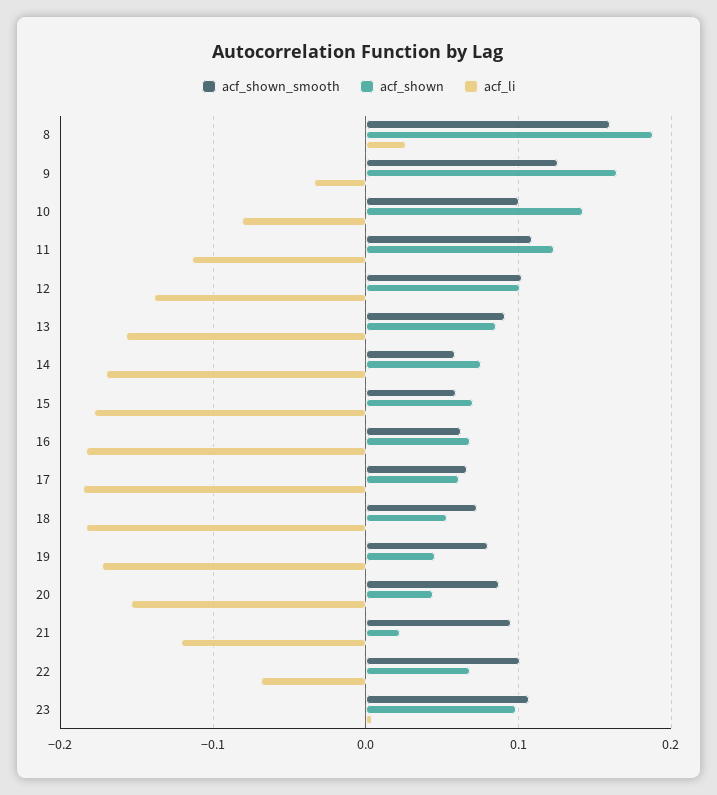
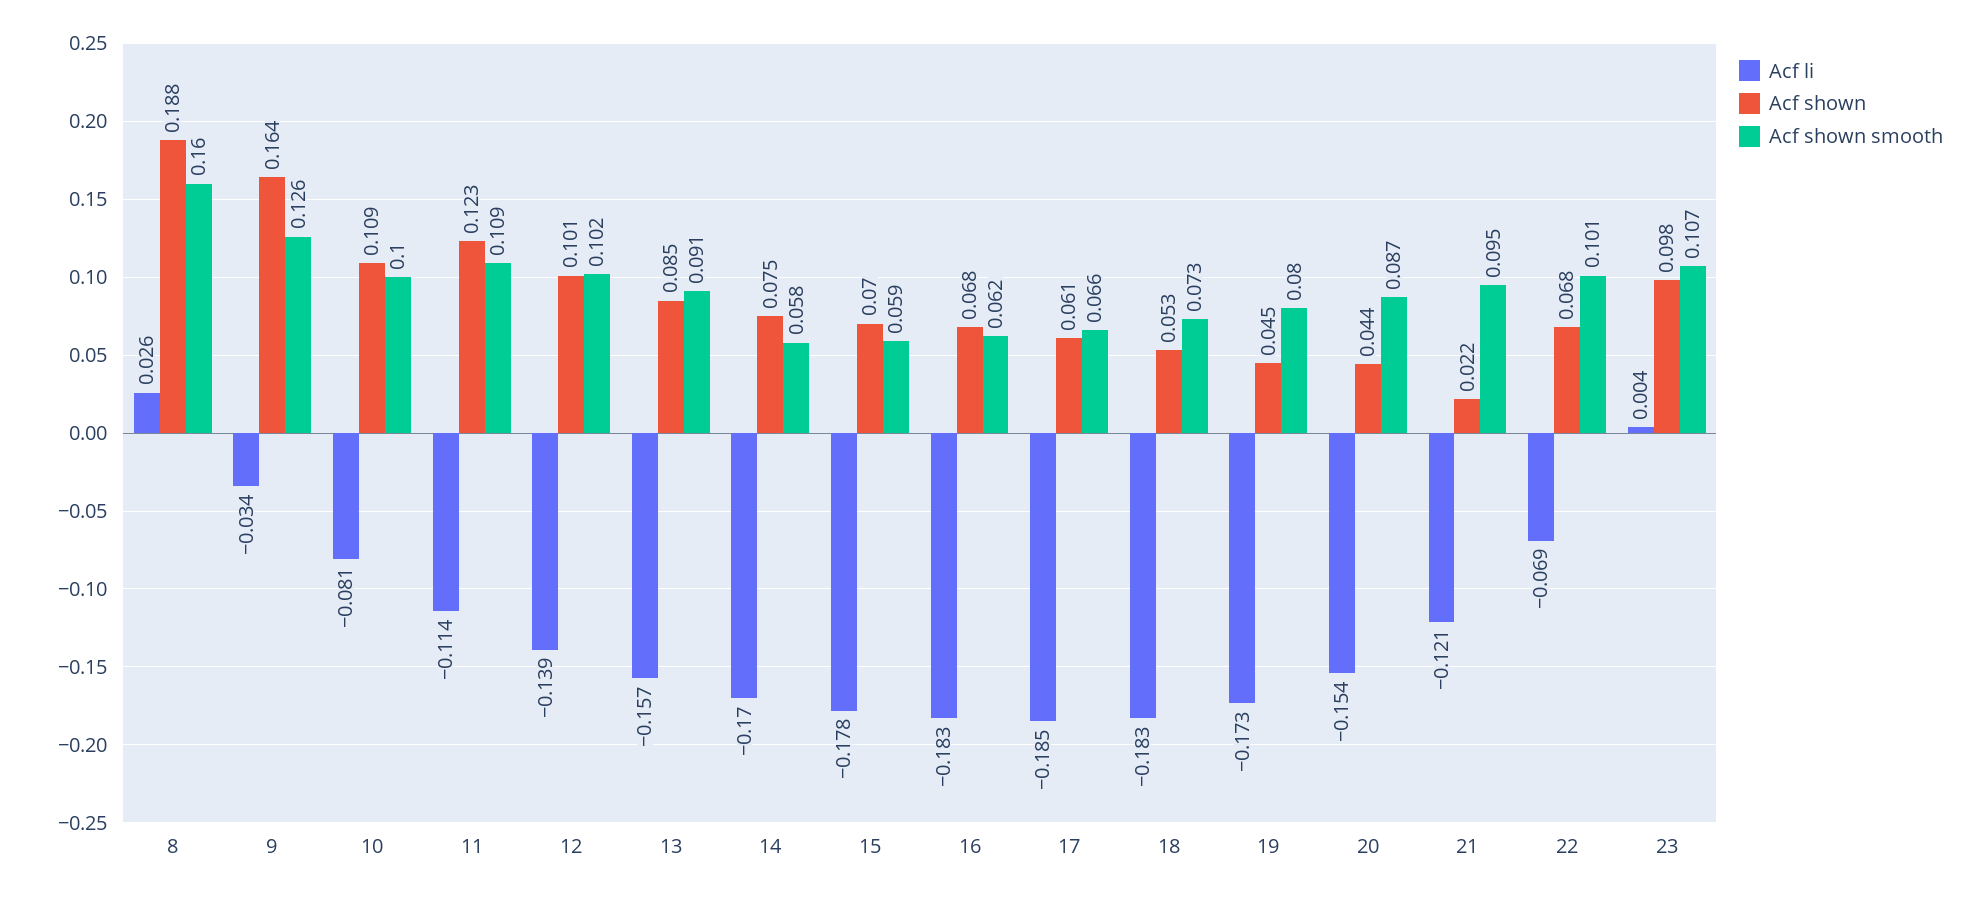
  {
    "acf_shown_smooth": {
      "8": 0.16,
      "9": 0.126,
      "10": 0.1,
      "11": 0.109,
      "12": 0.102,
      "13": 0.091,
      "14": 0.058,
      "15": 0.059,
      "16": 0.062,
      "17": 0.066,
      "18": 0.073,
      "19": 0.08,
      "20": 0.087,
      "21": 0.095,
      "22": 0.101,
      "23": 0.107
    },
    "acf_shown": {
      "8": 0.188,
      "9": 0.164,
-     "10": 0.14,
+     "10": 0.109,
      "11": 0.123,
      "12": 0.101,
      "13": 0.085,
      "14": 0.075,
      "15": 0.07,
      "16": 0.068,
      "17": 0.061,
      "18": 0.053,
      "19": 0.045,
      "20": 0.044,
      "21": 0.022,
      "22": 0.068,
      "23": 0.098
    },
    "acf_li": {
      "8": 0.026,
      "9": -0.034,
      "10": -0.081,
      "11": -0.114,
      "12": -0.139,
      "13": -0.157,
      "14": -0.17,
      "15": -0.178,
      "16": -0.183,
      "17": -0.185,
      "18": -0.183,
      "19": -0.173,
      "20": -0.154,
      "21": -0.121,
      "22": -0.069,
      "23": 0.004
    }
  }

